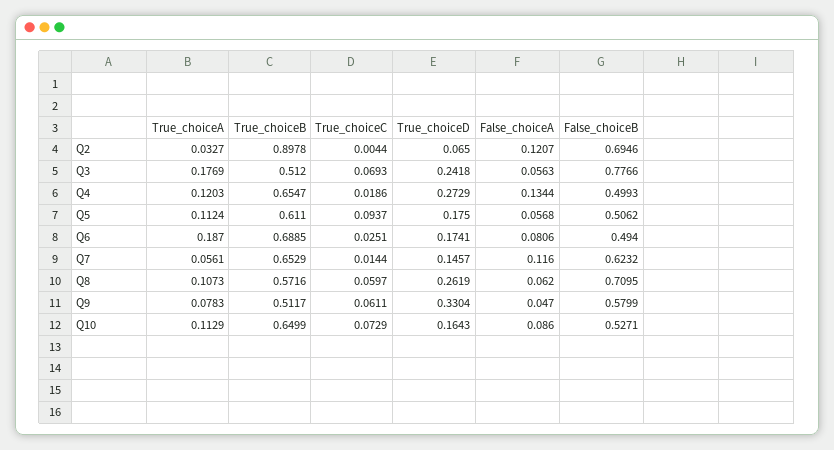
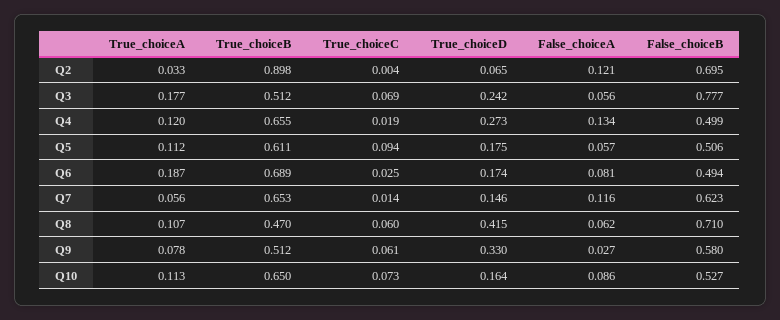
  {
    "True_choiceA": {
      "Q2": 0.0327,
      "Q3": 0.1769,
      "Q4": 0.1203,
      "Q5": 0.1124,
      "Q6": 0.187,
      "Q7": 0.0561,
      "Q8": 0.1073,
      "Q9": 0.0783,
      "Q10": 0.1129
    },
    "True_choiceB": {
      "Q2": 0.8978,
      "Q3": 0.512,
      "Q4": 0.6547,
      "Q5": 0.611,
      "Q6": 0.6885,
      "Q7": 0.6529,
-     "Q8": 0.5716,
+     "Q8": 0.47,
      "Q9": 0.5117,
      "Q10": 0.6499
    },
    "True_choiceC": {
      "Q2": 0.0044,
      "Q3": 0.0693,
      "Q4": 0.0186,
      "Q5": 0.0937,
      "Q6": 0.0251,
      "Q7": 0.0144,
      "Q8": 0.0597,
      "Q9": 0.0611,
      "Q10": 0.0729
    },
    "True_choiceD": {
      "Q2": 0.065,
      "Q3": 0.2418,
      "Q4": 0.2729,
      "Q5": 0.175,
      "Q6": 0.1741,
      "Q7": 0.1457,
-     "Q8": 0.2619,
+     "Q8": 0.415,
      "Q9": 0.3304,
      "Q10": 0.1643
    },
    "False_choiceA": {
      "Q2": 0.1207,
      "Q3": 0.0563,
      "Q4": 0.1344,
      "Q5": 0.0568,
      "Q6": 0.0806,
      "Q7": 0.116,
      "Q8": 0.062,
-     "Q9": 0.047,
+     "Q9": 0.027,
      "Q10": 0.086
    },
    "False_choiceB": {
      "Q2": 0.6946,
      "Q3": 0.7766,
      "Q4": 0.4993,
      "Q5": 0.5062,
      "Q6": 0.494,
      "Q7": 0.6232,
      "Q8": 0.7095,
      "Q9": 0.5799,
      "Q10": 0.5271
    }
  }

